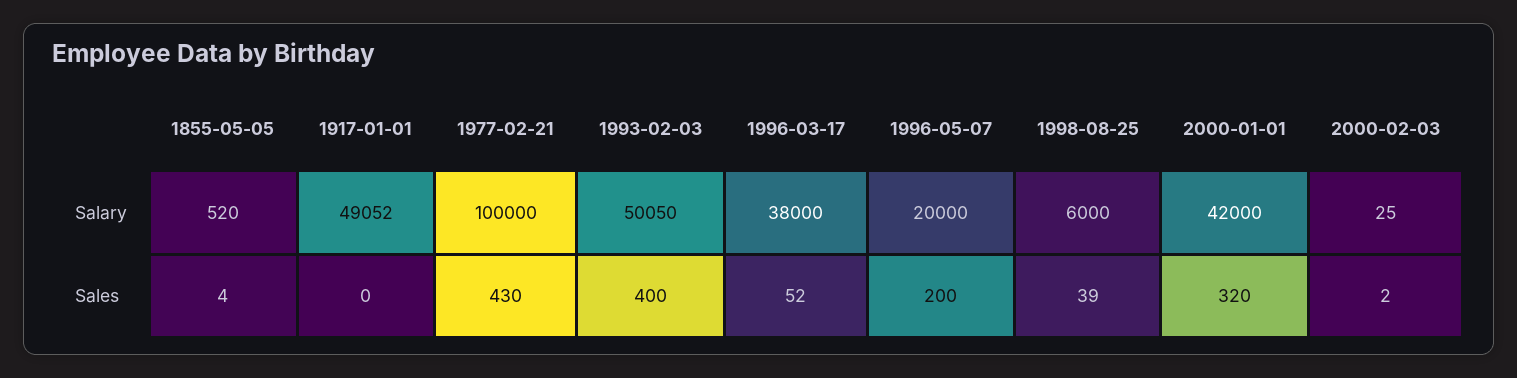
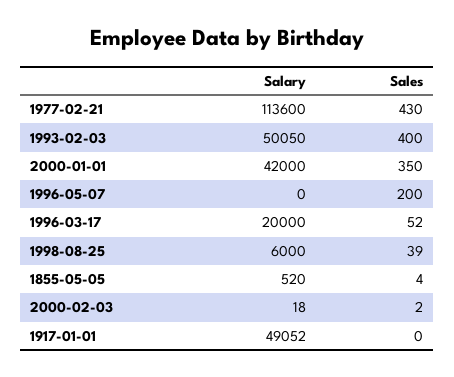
  {
    "1855-05-05": {
      "Salary": 520,
      "Sales": 4
    },
    "1917-01-01": {
      "Salary": 49052,
      "Sales": 0
    },
    "1977-02-21": {
-     "Salary": 100000,
+     "Salary": 113600,
      "Sales": 430
    },
    "1993-02-03": {
      "Salary": 50050,
      "Sales": 400
    },
    "1996-03-17": {
-     "Salary": 38000,
+     "Salary": 20000,
      "Sales": 52
    },
    "1996-05-07": {
-     "Salary": 20000,
+     "Salary": 0,
      "Sales": 200
    },
    "1998-08-25": {
      "Salary": 6000,
      "Sales": 39
    },
    "2000-01-01": {
      "Salary": 42000,
-     "Sales": 320
+     "Sales": 350
    },
    "2000-02-03": {
-     "Salary": 25,
+     "Salary": 18,
      "Sales": 2
    }
  }

